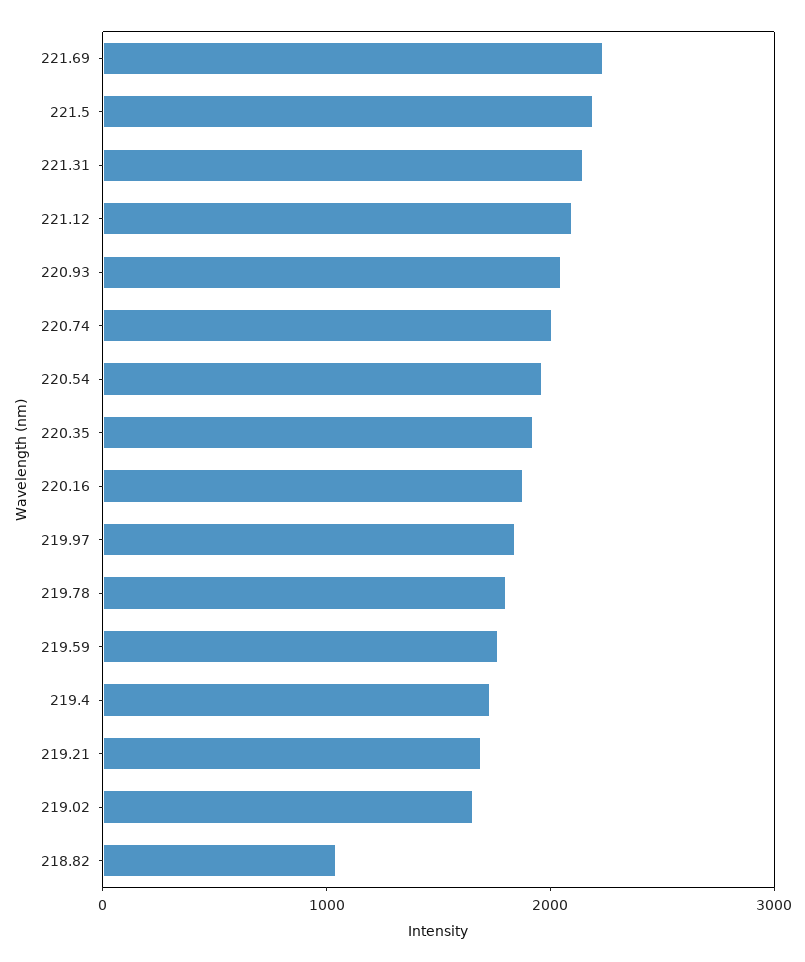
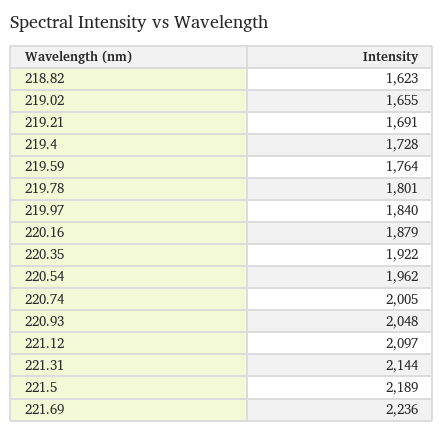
  {
    "221.69": 2236,
    "221.5": 2189,
    "221.31": 2144,
    "221.12": 2097,
    "220.93": 2048,
    "220.74": 2005,
    "220.54": 1962,
    "220.35": 1922,
    "220.16": 1879,
    "219.97": 1840,
    "219.78": 1801,
    "219.59": 1764,
    "219.4": 1728,
    "219.21": 1691,
    "219.02": 1655,
-   "218.82": 1000
+   "218.82": 1623
  }

